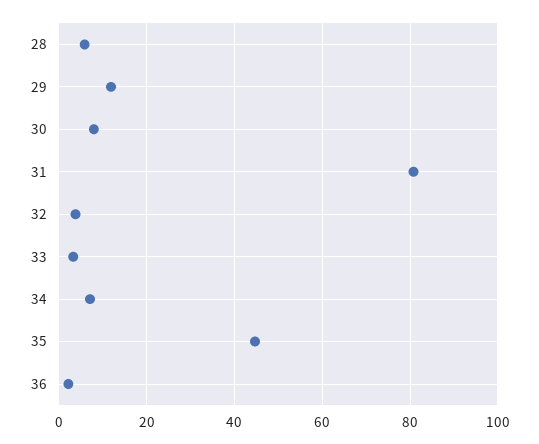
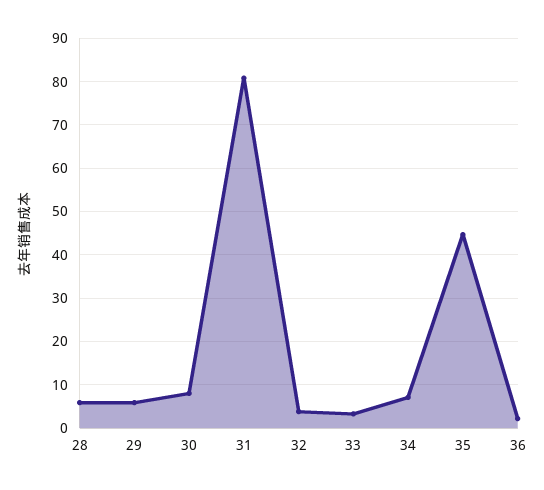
  {
    "28": 6,
-   "29": 12,
+   "29": 6,
    "30": 8,
    "31": 80,
    "32": 4,
    "33": 4,
    "34": 8,
    "35": 44,
    "36": 2
  }

